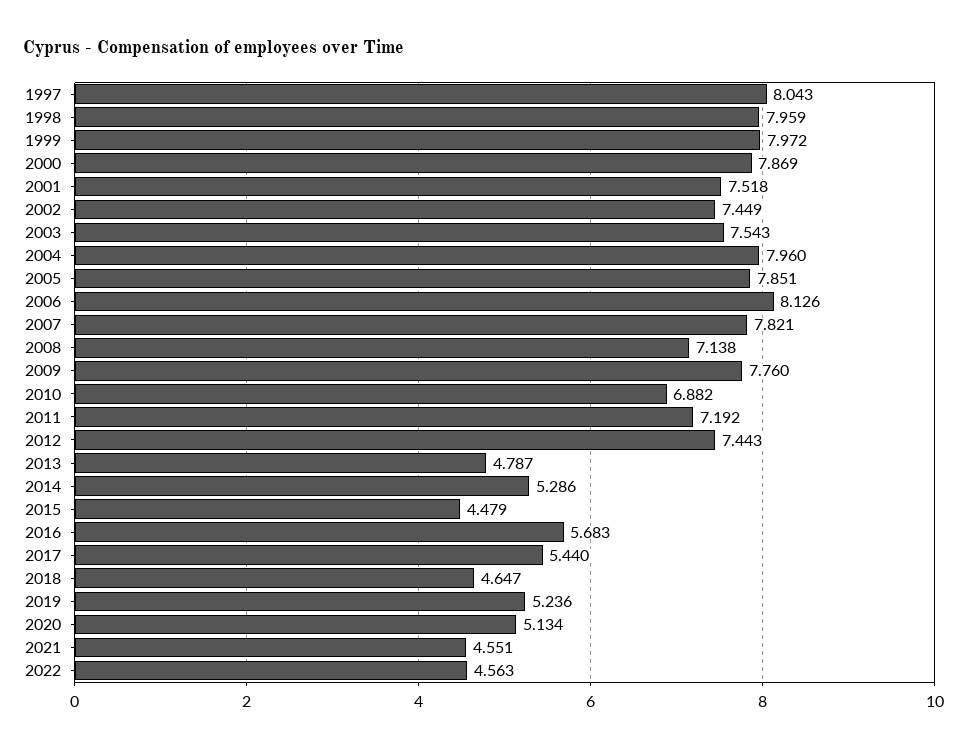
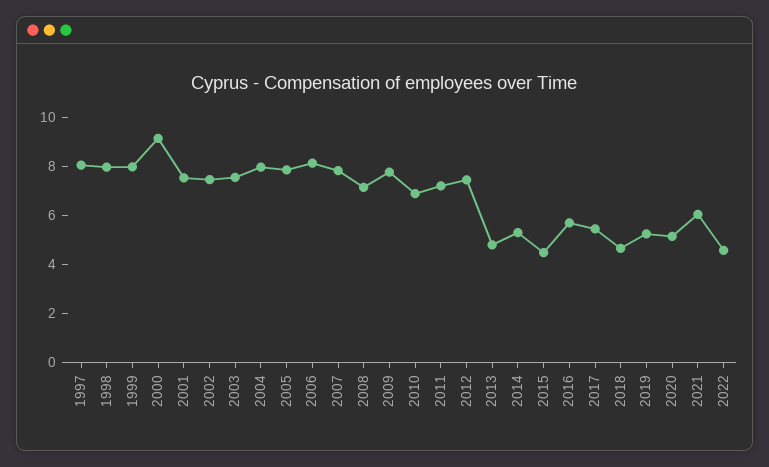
  {
    "1997": 8.043,
    "1998": 7.959,
    "1999": 7.972,
-   "2000": 7.869,
+   "2000": 9,
    "2001": 7.518,
    "2002": 7.449,
    "2003": 7.543,
    "2004": 7.96,
    "2005": 7.851,
    "2006": 8.126,
    "2007": 7.821,
    "2008": 7.138,
    "2009": 7.76,
    "2010": 6.882,
    "2011": 7.192,
    "2012": 7.443,
    "2013": 4.787,
    "2014": 5.286,
    "2015": 4.479,
    "2016": 5.683,
    "2017": 5.44,
    "2018": 4.647,
    "2019": 5.236,
    "2020": 5.134,
-   "2021": 4.551,
+   "2021": 6,
    "2022": 4.563
  }

